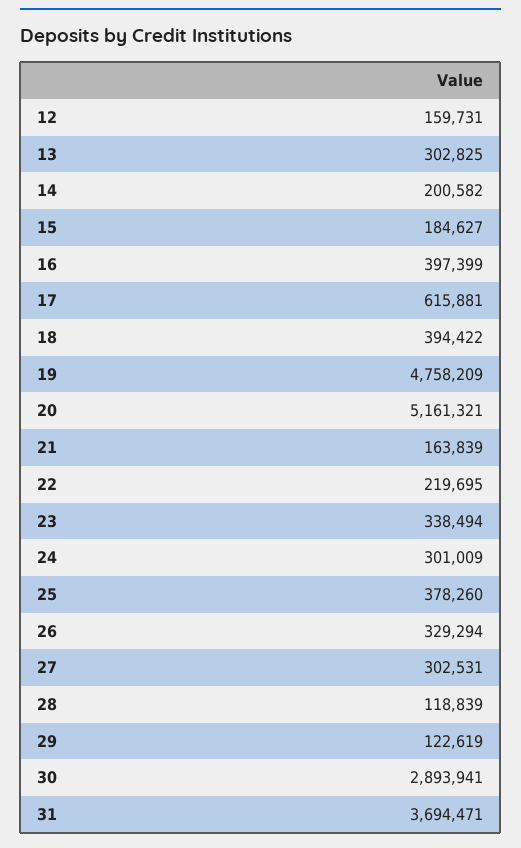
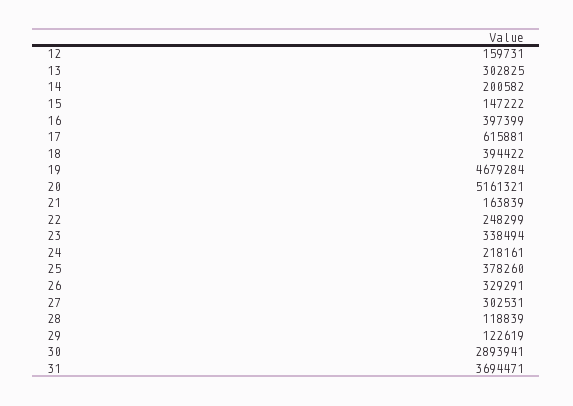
  {
    "12": 159731,
    "13": 302825,
    "14": 200582,
-   "15": 184627,
+   "15": 147222,
    "16": 397399,
    "17": 615881,
    "18": 394422,
-   "19": 4758209,
+   "19": 4679284,
    "20": 5161321,
    "21": 163839,
-   "22": 219695,
+   "22": 248299,
    "23": 338494,
-   "24": 301009,
+   "24": 218161,
    "25": 378260,
-   "26": 329294,
+   "26": 329291,
    "27": 302531,
    "28": 118839,
    "29": 122619,
    "30": 2893941,
    "31": 3694471
  }

